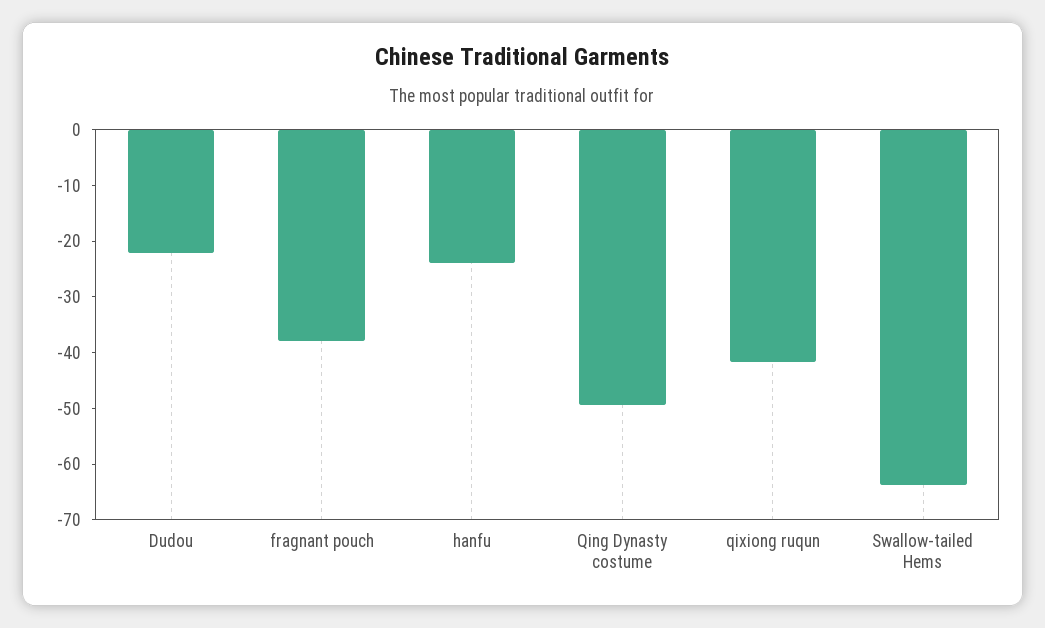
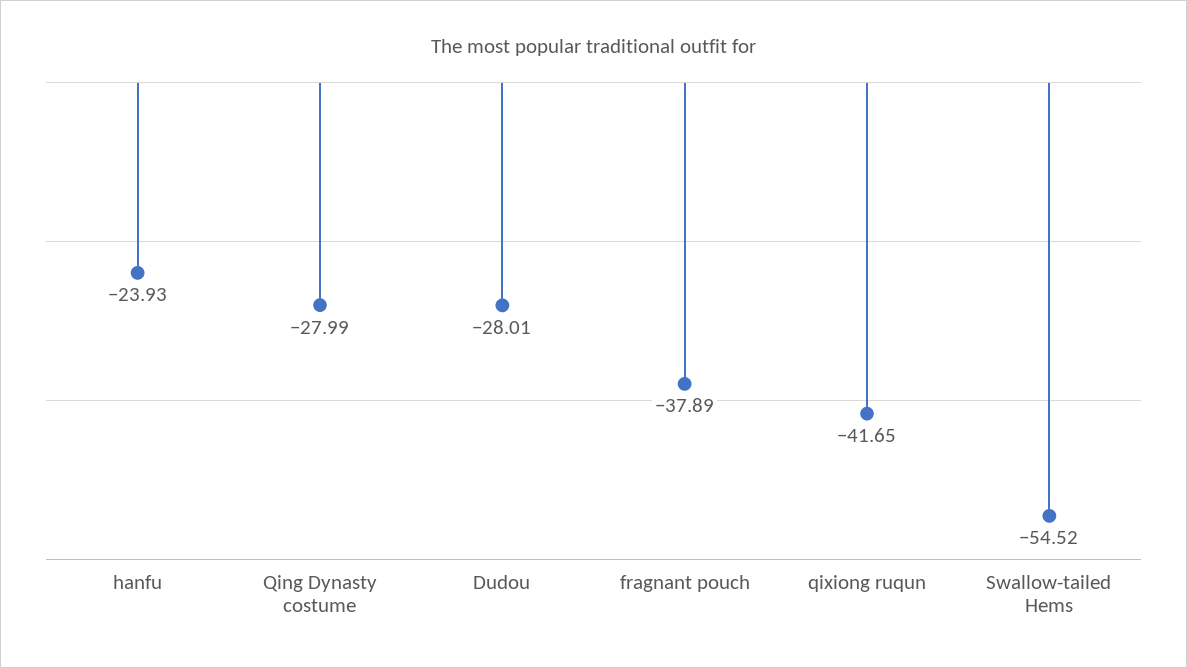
  {
-   "Dudou": -22,
+   "Dudou": -28.01,
    "fragnant pouch": -37.89,
    "hanfu": -23.93,
-   "Qing Dynasty costume": -50,
+   "Qing Dynasty costume": -27.99,
    "qixiong ruqun": -41.65,
-   "Swallow-tailed Hems": -64
+   "Swallow-tailed Hems": -54.52
  }

